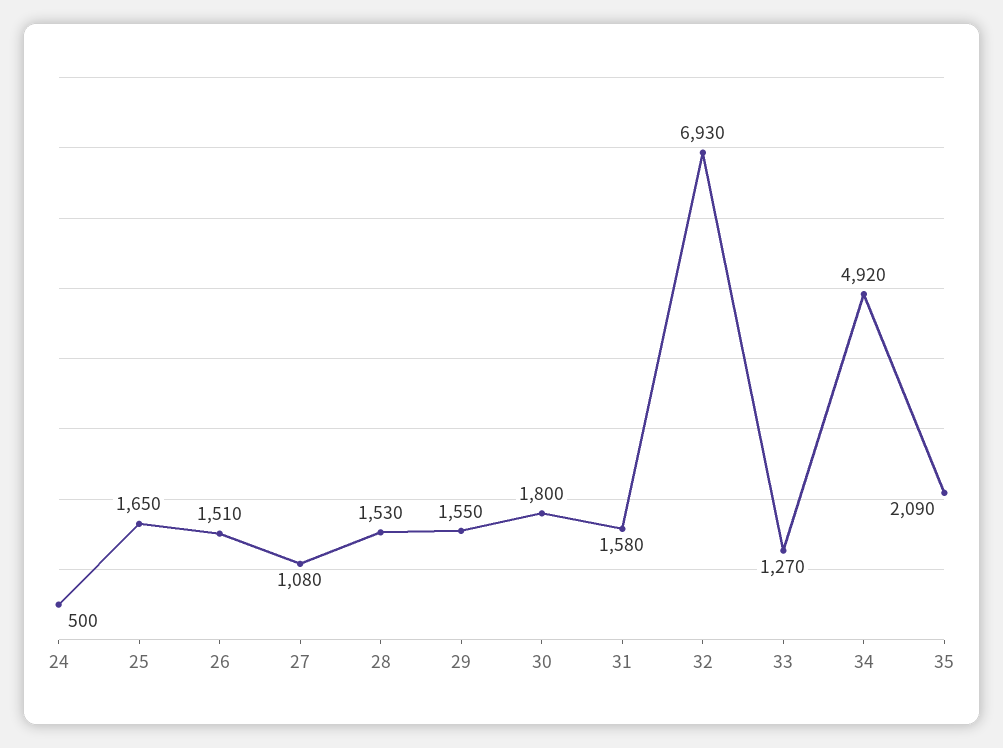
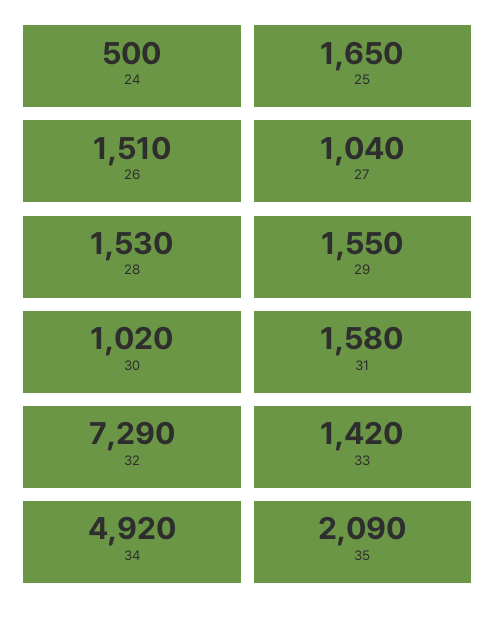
  {
    "24": 500,
    "25": 1650,
    "26": 1510,
-   "27": 1080,
+   "27": 1040,
    "28": 1530,
    "29": 1550,
-   "30": 1800,
+   "30": 1020,
    "31": 1580,
-   "32": 6930,
+   "32": 7290,
-   "33": 1270,
+   "33": 1420,
    "34": 4920,
    "35": 2090
  }

